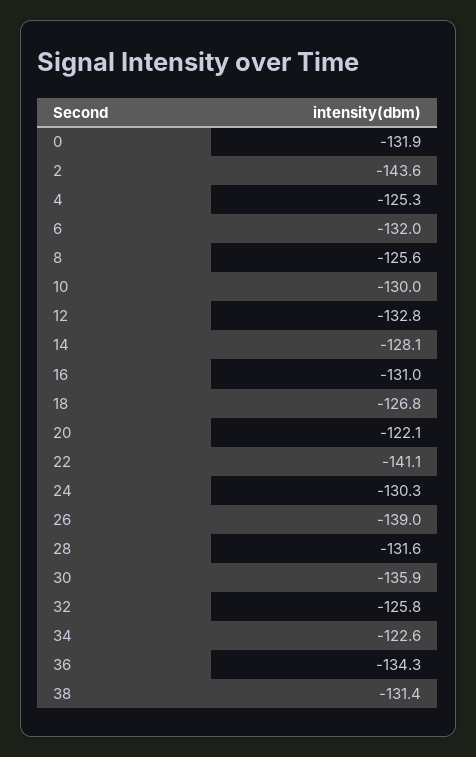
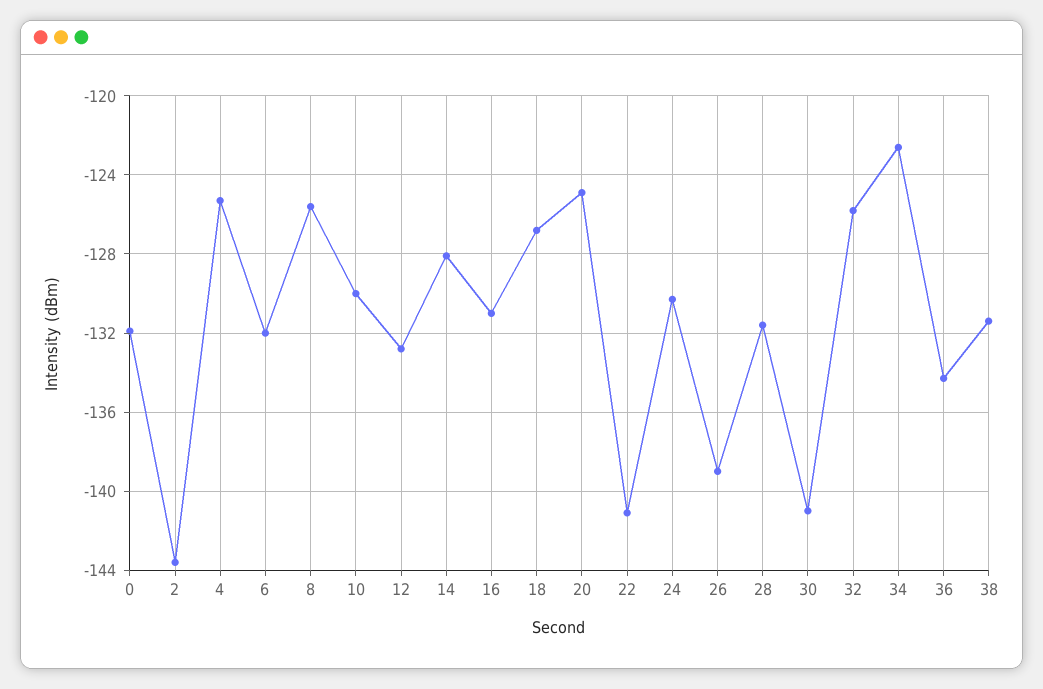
  {
    "0": -131.9,
    "2": -143.6,
    "4": -125.3,
    "6": -132,
    "8": -125.6,
    "10": -130,
    "12": -132.8,
    "14": -128.1,
    "16": -131,
    "18": -126.8,
-   "20": -122.1,
+   "20": -125,
    "22": -141.1,
    "24": -130.3,
    "26": -139,
    "28": -131.6,
-   "30": -135.9,
+   "30": -141,
    "32": -125.8,
    "34": -122.6,
    "36": -134.3,
    "38": -131.4
  }

